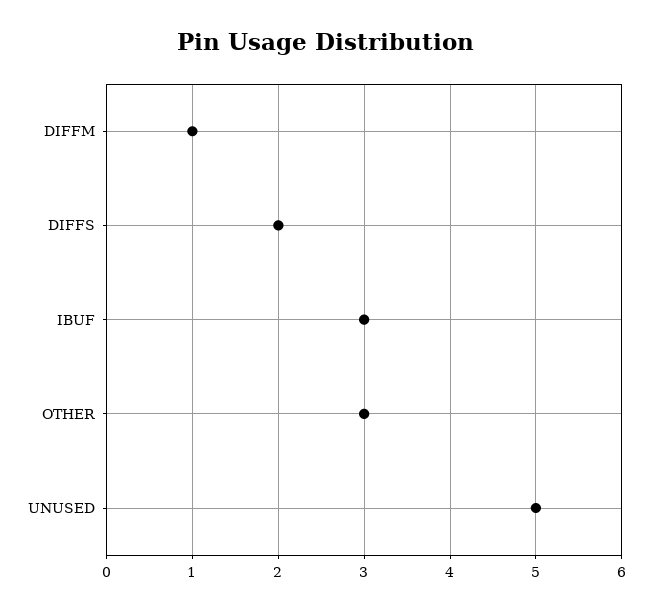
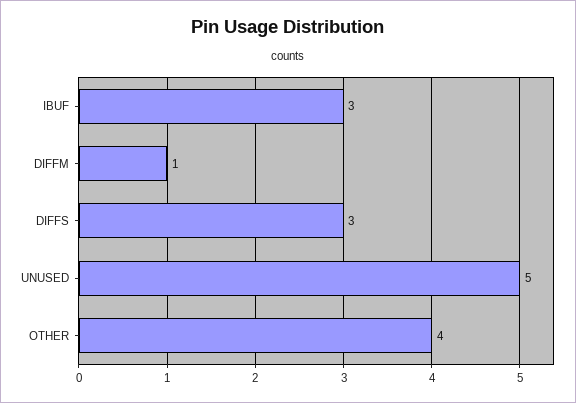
  {
    "DIFFM": 1,
-   "DIFFS": 2,
+   "DIFFS": 3,
    "IBUF": 3,
-   "OTHER": 3,
+   "OTHER": 4,
    "UNUSED": 5
  }

